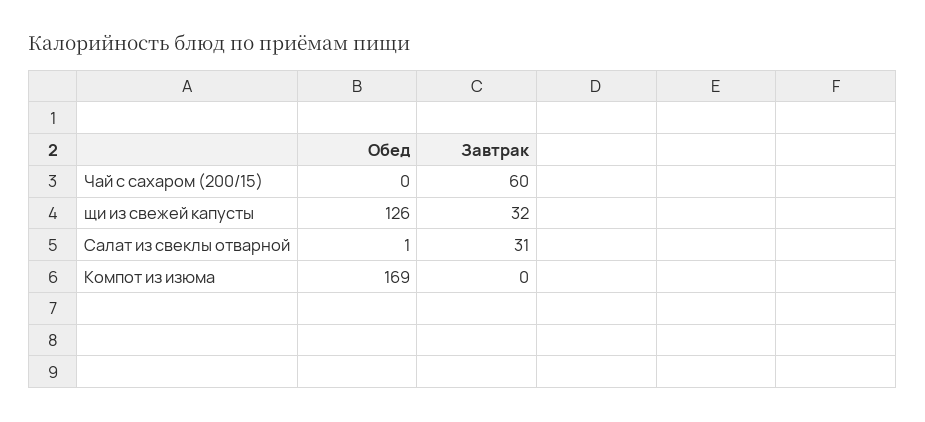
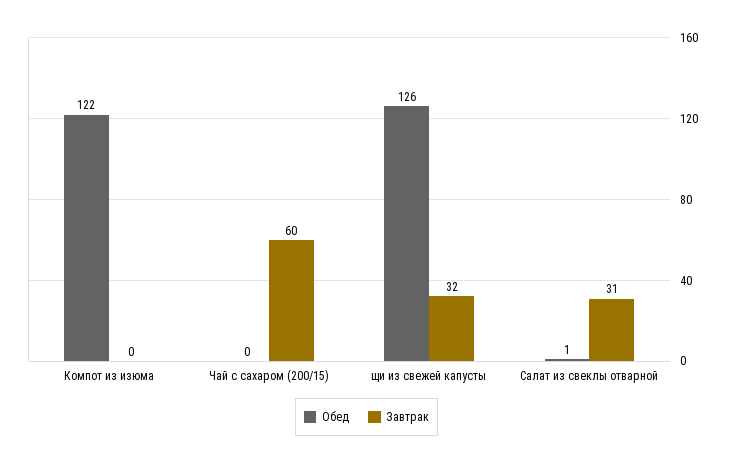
  {
    "Обед": {
      "Чай с сахаром (200/15)": 0,
      "щи из свежей капусты": 126,
      "Салат из свеклы отварной": 1,
-     "Компот из изюма": 169
+     "Компот из изюма": 122
    },
    "Завтрак": {
      "Чай с сахаром (200/15)": 60,
      "щи из свежей капусты": 32,
      "Салат из свеклы отварной": 31,
      "Компот из изюма": 0
    }
  }

